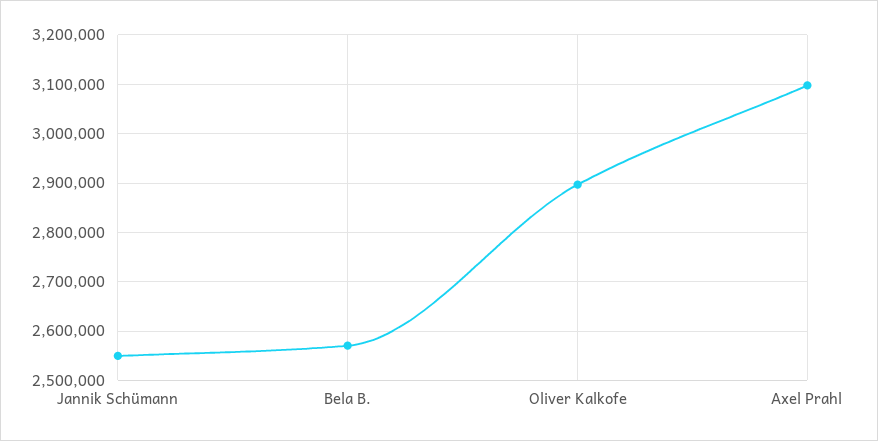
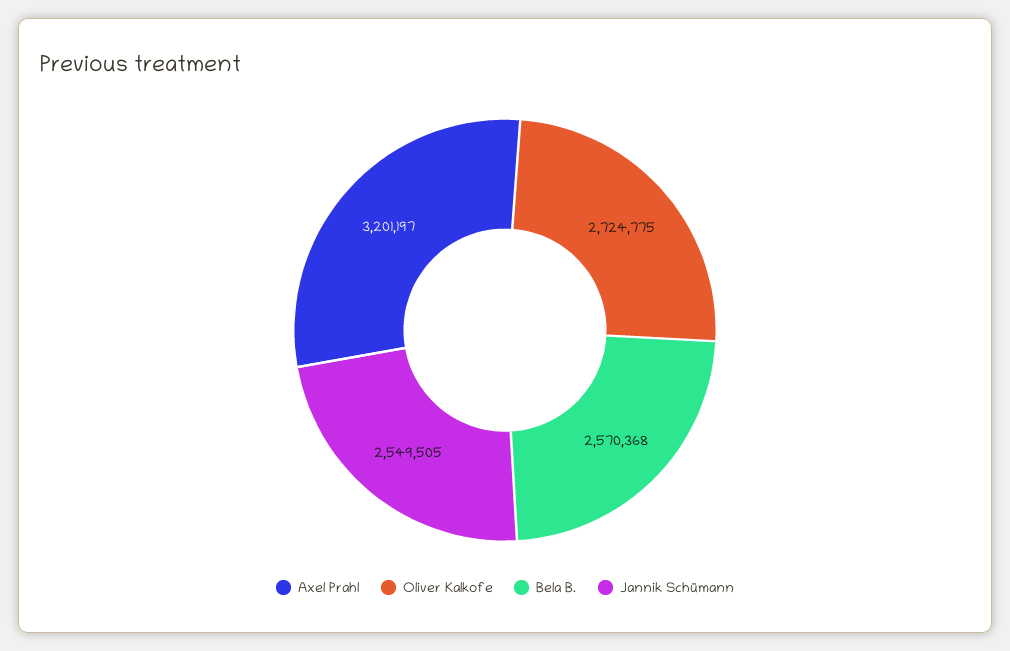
  {
    "Jannik Schümann": 2549505,
    "Bela B.": 2570368,
-   "Oliver Kalkofe": 2900000,
+   "Oliver Kalkofe": 2724775,
-   "Axel Prahl": 3100000
+   "Axel Prahl": 3201197
  }

